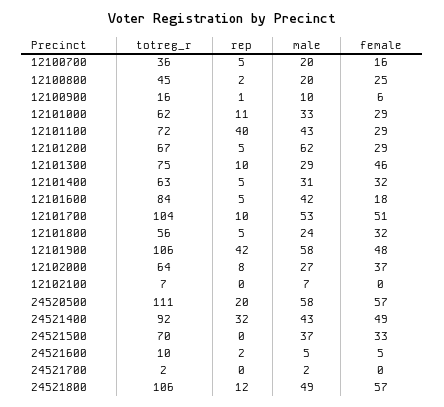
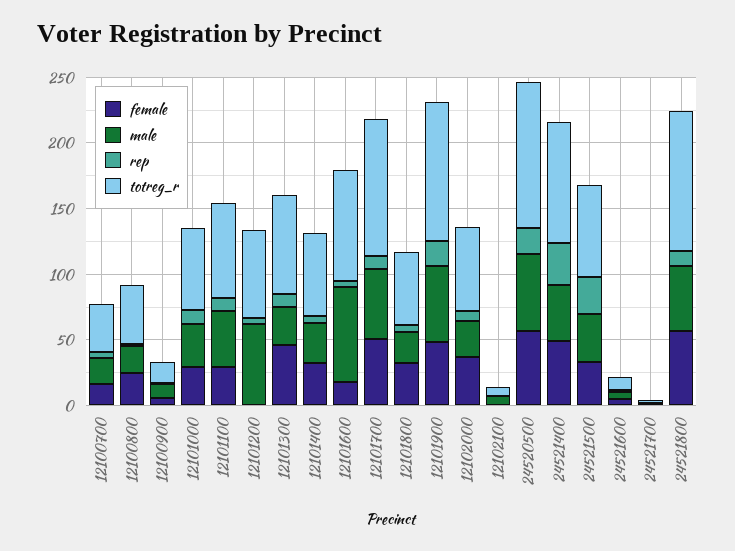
  {
    "totreg_r": {
      "12100700": 36,
      "12100800": 45,
      "12100900": 16,
      "12101000": 62,
      "12101100": 72,
      "12101200": 67,
      "12101300": 75,
      "12101400": 63,
      "12101600": 84,
      "12101700": 104,
      "12101800": 56,
      "12101900": 106,
      "12102000": 64,
      "12102100": 7,
      "24520500": 111,
      "24521400": 92,
      "24521500": 70,
      "24521600": 10,
      "24521700": 2,
      "24521800": 106
    },
    "rep": {
      "12100700": 5,
      "12100800": 2,
      "12100900": 1,
      "12101000": 11,
-     "12101100": 40,
+     "12101100": 10,
      "12101200": 5,
      "12101300": 10,
      "12101400": 5,
      "12101600": 5,
      "12101700": 10,
      "12101800": 5,
-     "12101900": 42,
+     "12101900": 20,
      "12102000": 8,
      "12102100": 0,
      "24520500": 20,
      "24521400": 32,
-     "24521500": 0,
+     "24521500": 30,
      "24521600": 2,
      "24521700": 0,
      "24521800": 12
    },
    "male": {
      "12100700": 20,
      "12100800": 20,
      "12100900": 10,
      "12101000": 33,
      "12101100": 43,
      "12101200": 62,
      "12101300": 29,
      "12101400": 31,
-     "12101600": 42,
+     "12101600": 70,
      "12101700": 53,
      "12101800": 24,
      "12101900": 58,
      "12102000": 27,
      "12102100": 7,
      "24520500": 58,
      "24521400": 43,
      "24521500": 37,
      "24521600": 5,
      "24521700": 2,
      "24521800": 49
    },
    "female": {
      "12100700": 16,
      "12100800": 25,
      "12100900": 6,
      "12101000": 29,
      "12101100": 29,
-     "12101200": 29,
+     "12101200": 0,
      "12101300": 46,
      "12101400": 32,
      "12101600": 18,
      "12101700": 51,
      "12101800": 32,
      "12101900": 48,
      "12102000": 37,
      "12102100": 0,
      "24520500": 57,
      "24521400": 49,
      "24521500": 33,
      "24521600": 5,
      "24521700": 0,
      "24521800": 57
    }
  }

